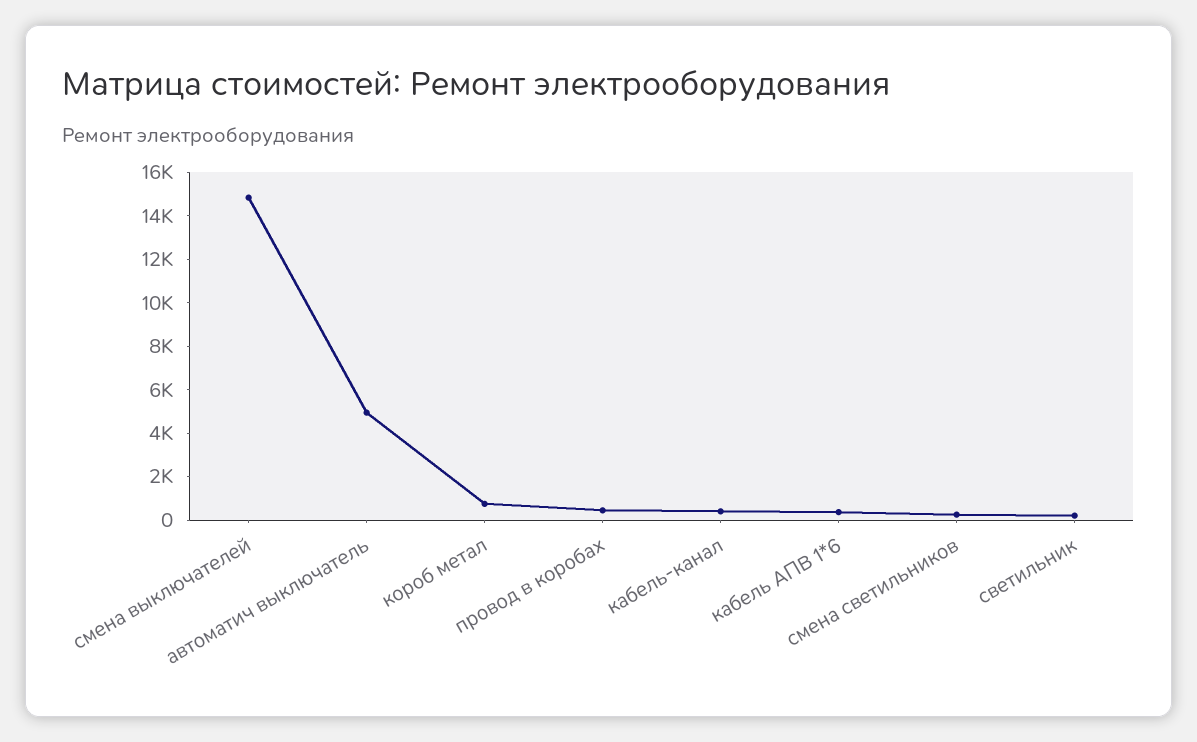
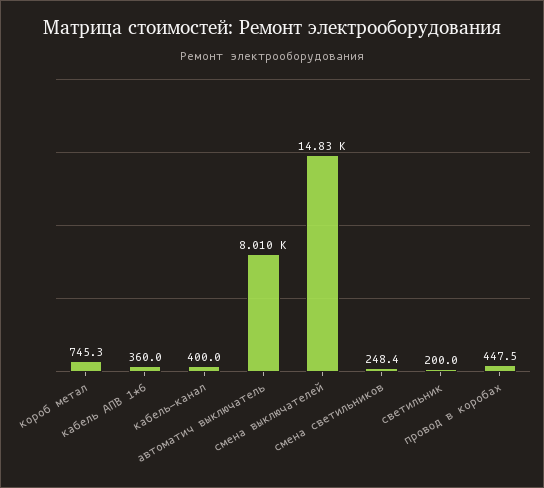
  {
    "смена выключателей": 14830,
-   "автоматич выключатель": 5000,
+   "автоматич выключатель": 8010,
    "короб метал": 745.3,
    "провод в коробах": 447.5,
    "кабель-канал": 400,
    "кабель АПВ 1*6": 360,
    "смена светильников": 248.4,
    "светильник": 200
  }

